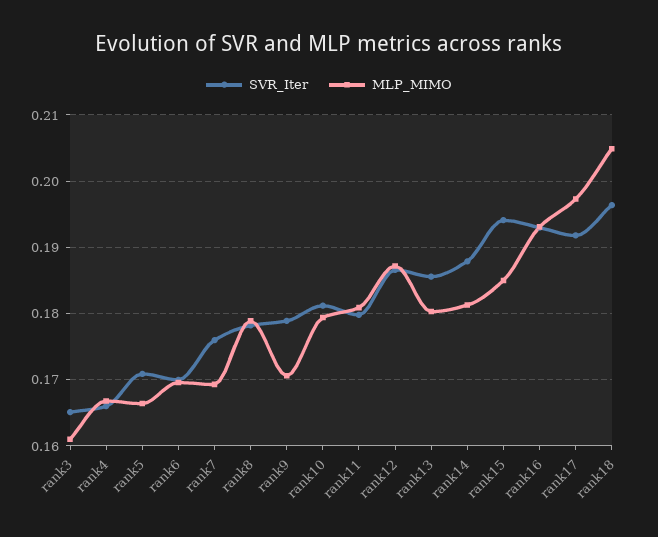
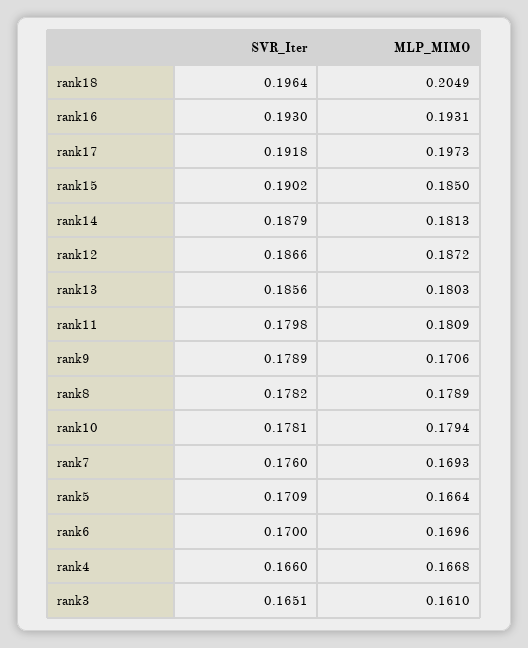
  {
    "SVR_Iter": {
      "rank3": 0.1651,
      "rank4": 0.166,
      "rank5": 0.1709,
      "rank6": 0.17,
      "rank7": 0.176,
      "rank8": 0.1782,
      "rank9": 0.1789,
-     "rank10": 0.181,
+     "rank10": 0.1781,
      "rank11": 0.1798,
      "rank12": 0.1866,
      "rank13": 0.1856,
      "rank14": 0.1879,
-     "rank15": 0.194,
+     "rank15": 0.1902,
      "rank16": 0.193,
      "rank17": 0.1918,
      "rank18": 0.1964
    },
    "MLP_MIMO": {
      "rank3": 0.161,
      "rank4": 0.1668,
      "rank5": 0.1664,
      "rank6": 0.1696,
      "rank7": 0.1693,
      "rank8": 0.1789,
      "rank9": 0.1706,
      "rank10": 0.1794,
      "rank11": 0.1809,
      "rank12": 0.1872,
      "rank13": 0.1803,
      "rank14": 0.1813,
      "rank15": 0.185,
      "rank16": 0.1931,
      "rank17": 0.1973,
      "rank18": 0.2049
    }
  }

